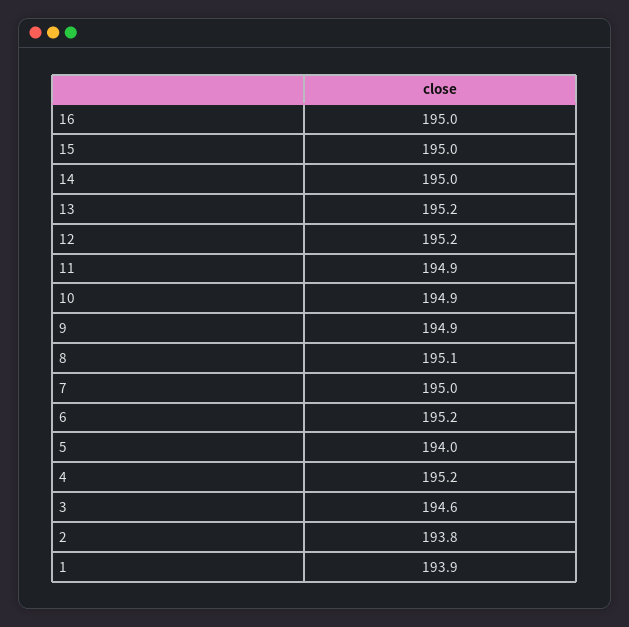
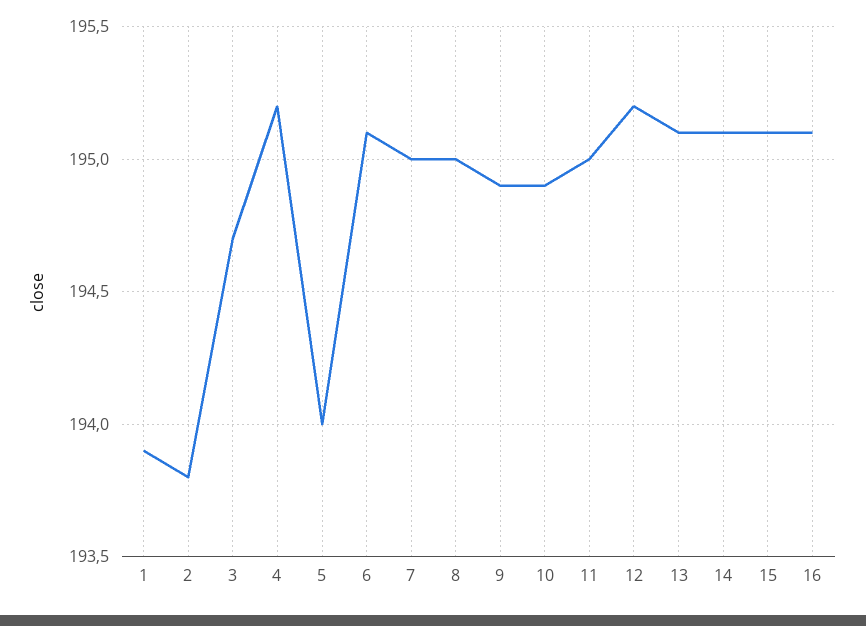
  {
-   "16": 195,
+   "16": 195.1,
-   "15": 195,
+   "15": 195.1,
-   "14": 195,
+   "14": 195.1,
-   "13": 195.2,
+   "13": 195.1,
    "12": 195.2,
-   "11": 194.9,
+   "11": 195,
    "10": 194.9,
    "9": 194.9,
-   "8": 195.1,
+   "8": 195,
    "7": 195,
-   "6": 195.2,
+   "6": 195.1,
    "5": 194,
    "4": 195.2,
-   "3": 194.6,
+   "3": 194.7,
    "2": 193.8,
    "1": 193.9
  }

